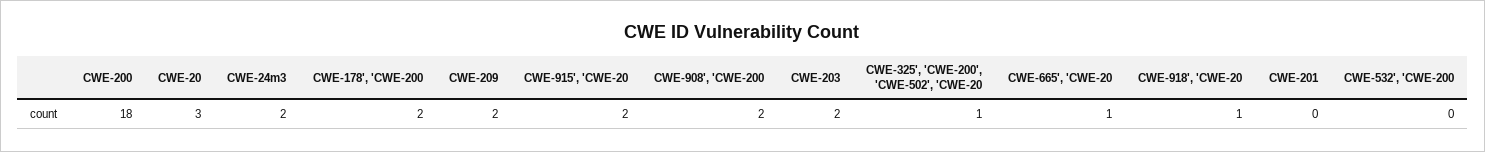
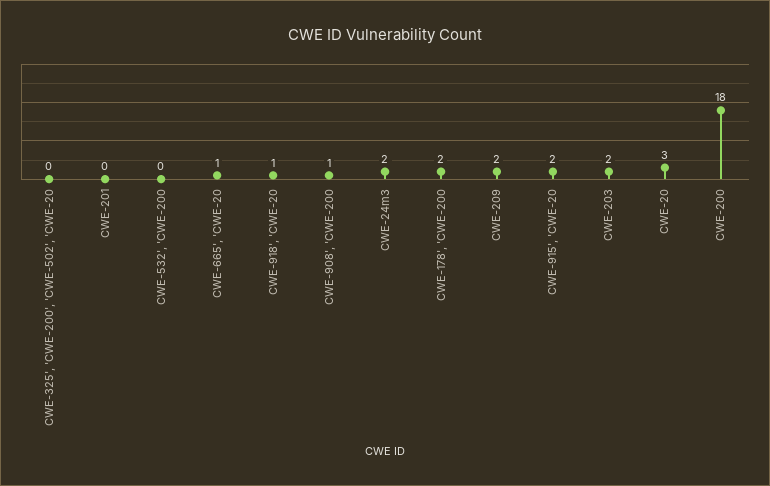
  {
    "CWE-200": 18,
    "CWE-20": 3,
    "CWE-24m3": 2,
    "CWE-178', 'CWE-200": 2,
    "CWE-209": 2,
    "CWE-915', 'CWE-20": 2,
-   "CWE-908', 'CWE-200": 2,
+   "CWE-908', 'CWE-200": 1,
    "CWE-203": 2,
-   "CWE-325', 'CWE-200', 'CWE-502', 'CWE-20": 1,
+   "CWE-325', 'CWE-200', 'CWE-502', 'CWE-20": 0,
    "CWE-665', 'CWE-20": 1,
    "CWE-918', 'CWE-20": 1,
    "CWE-201": 0,
    "CWE-532', 'CWE-200": 0
  }

